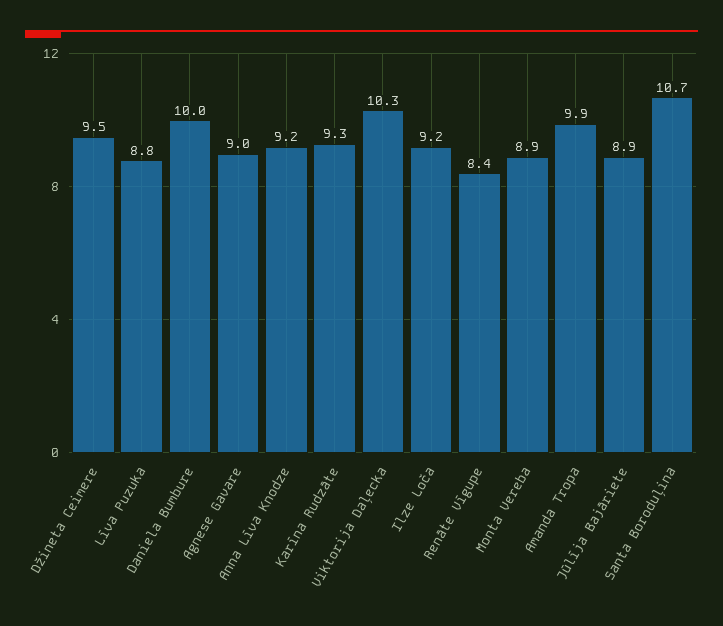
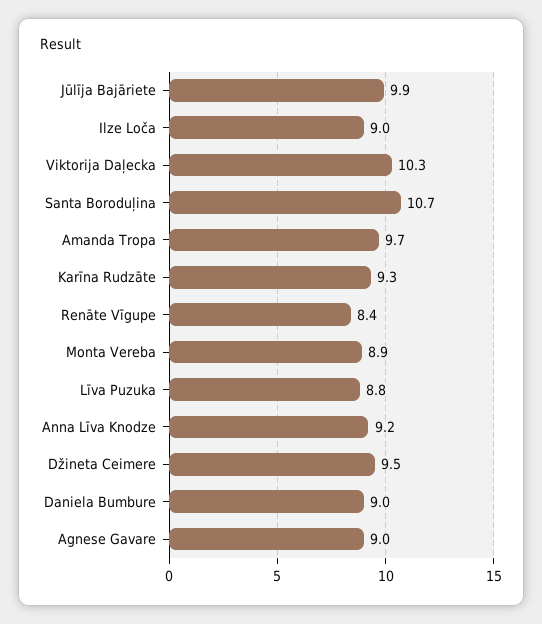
  {
    "Džineta Ceimere": 9.5,
    "Līva Puzuka": 8.8,
-   "Daniela Bumbure": 10,
+   "Daniela Bumbure": 9,
    "Agnese Gavare": 9,
    "Anna Līva Knodze": 9.2,
    "Karīna Rudzāte": 9.3,
    "Viktorija Daļecka": 10.3,
-   "Ilze Loča": 9.2,
+   "Ilze Loča": 9,
    "Renāte Vīgupe": 8.4,
    "Monta Vereba": 8.9,
-   "Amanda Tropa": 9.9,
+   "Amanda Tropa": 9.7,
-   "Jūlīja Bajāriete": 8.9,
+   "Jūlīja Bajāriete": 9.9,
    "Santa Boroduļina": 10.7
  }

